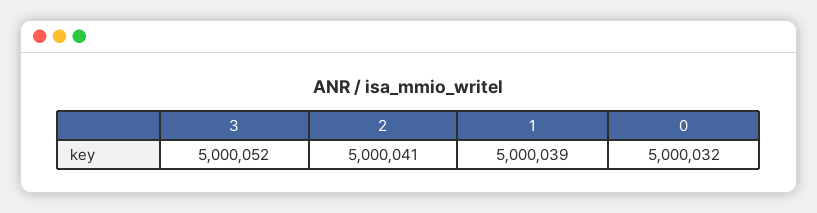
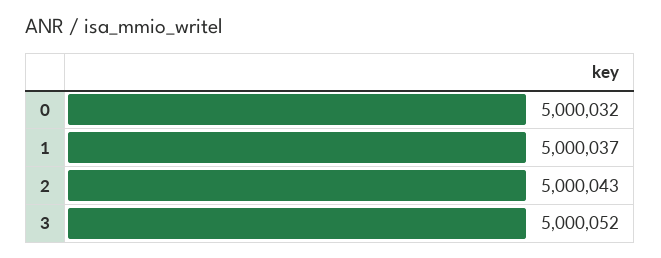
  {
    "3": 5000052,
-   "2": 5000041,
+   "2": 5000043,
-   "1": 5000039,
+   "1": 5000037,
    "0": 5000032
  }

